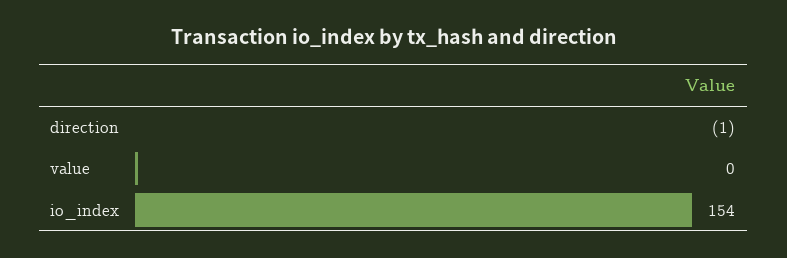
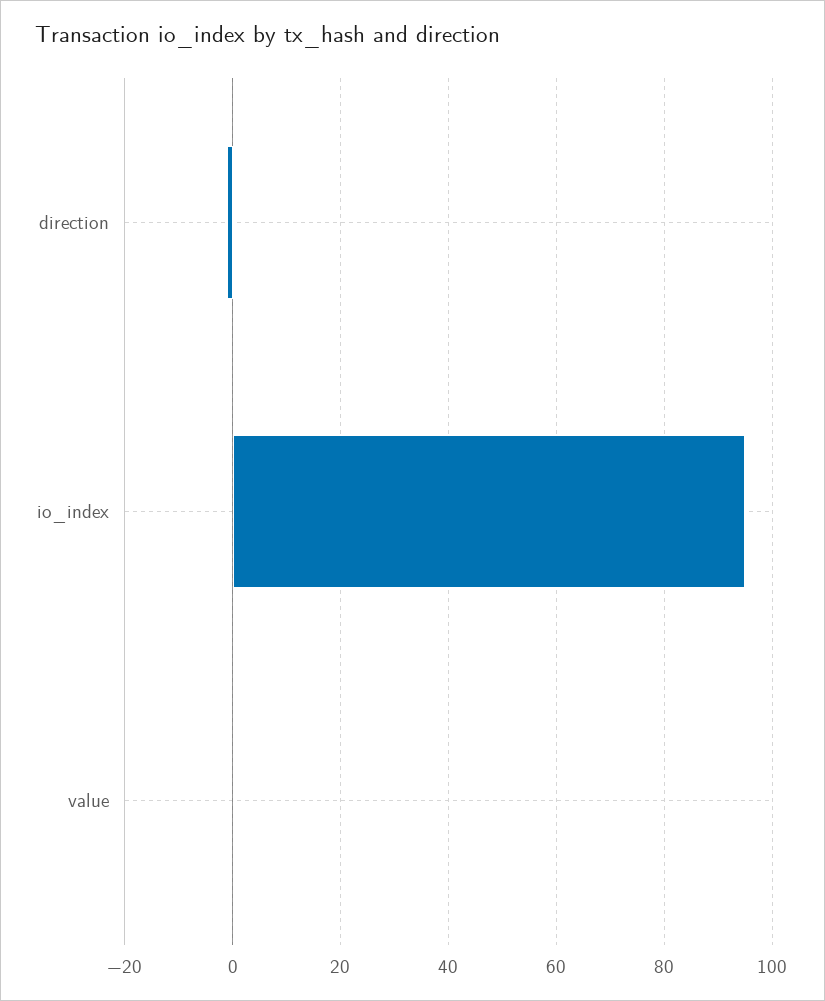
  {
    "direction": -1,
    "value": 0,
-   "io_index": 154
+   "io_index": 95
  }

